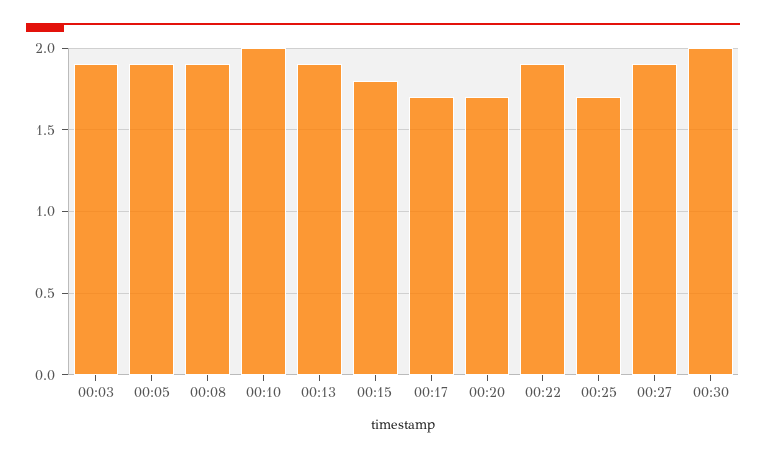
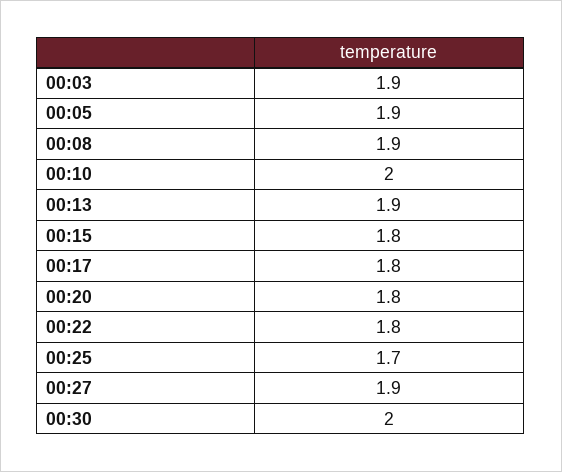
  {
    "00:03": 1.9,
    "00:05": 1.9,
    "00:08": 1.9,
    "00:10": 2,
    "00:13": 1.9,
    "00:15": 1.8,
-   "00:17": 1.7,
+   "00:17": 1.8,
-   "00:20": 1.7,
+   "00:20": 1.8,
-   "00:22": 1.9,
+   "00:22": 1.8,
    "00:25": 1.7,
    "00:27": 1.9,
    "00:30": 2
  }

